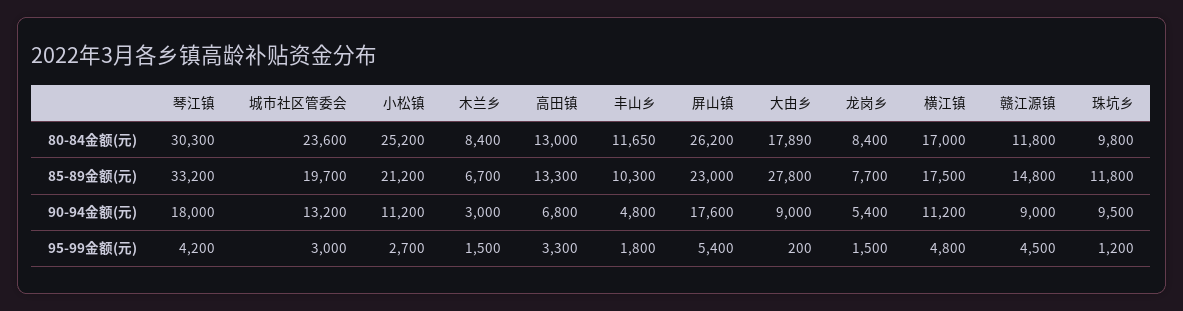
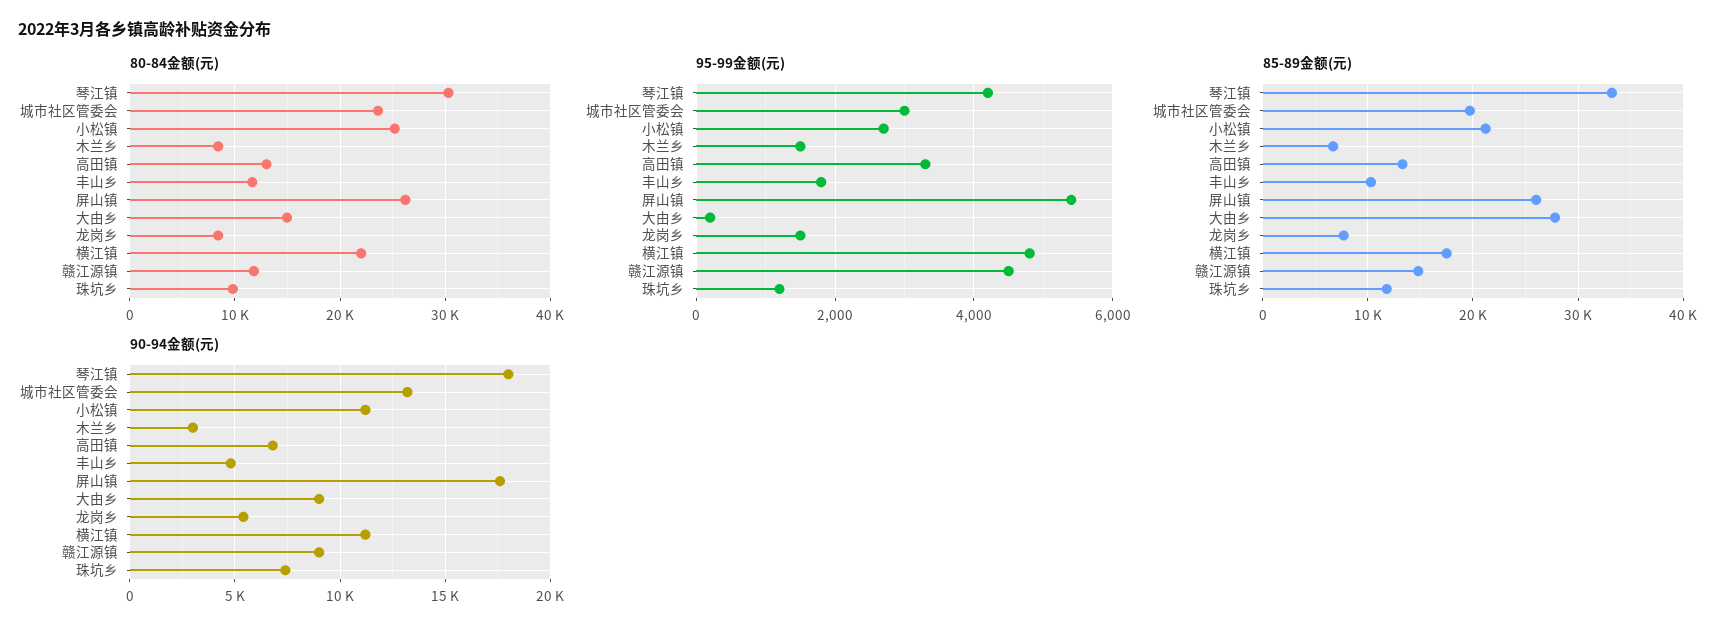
  {
    "80-84金额(元)": {
      "琴江镇": 30300,
      "城市社区管委会": 23600,
      "小松镇": 25200,
      "木兰乡": 8400,
      "高田镇": 13000,
      "丰山乡": 11650,
      "屏山镇": 26200,
-     "大由乡": 17890,
+     "大由乡": 15000,
      "龙岗乡": 8400,
-     "横江镇": 17000,
+     "横江镇": 22000,
      "赣江源镇": 11800,
      "珠坑乡": 9800
    },
    "85-89金额(元)": {
      "琴江镇": 33200,
      "城市社区管委会": 19700,
      "小松镇": 21200,
      "木兰乡": 6700,
      "高田镇": 13300,
      "丰山乡": 10300,
-     "屏山镇": 23000,
+     "屏山镇": 26000,
      "大由乡": 27800,
      "龙岗乡": 7700,
      "横江镇": 17500,
      "赣江源镇": 14800,
      "珠坑乡": 11800
    },
    "90-94金额(元)": {
      "琴江镇": 18000,
      "城市社区管委会": 13200,
      "小松镇": 11200,
      "木兰乡": 3000,
      "高田镇": 6800,
      "丰山乡": 4800,
      "屏山镇": 17600,
      "大由乡": 9000,
      "龙岗乡": 5400,
      "横江镇": 11200,
      "赣江源镇": 9000,
-     "珠坑乡": 9500
+     "珠坑乡": 7500
    },
    "95-99金额(元)": {
      "琴江镇": 4200,
      "城市社区管委会": 3000,
      "小松镇": 2700,
      "木兰乡": 1500,
      "高田镇": 3300,
      "丰山乡": 1800,
      "屏山镇": 5400,
      "大由乡": 200,
      "龙岗乡": 1500,
      "横江镇": 4800,
      "赣江源镇": 4500,
      "珠坑乡": 1200
    }
  }

